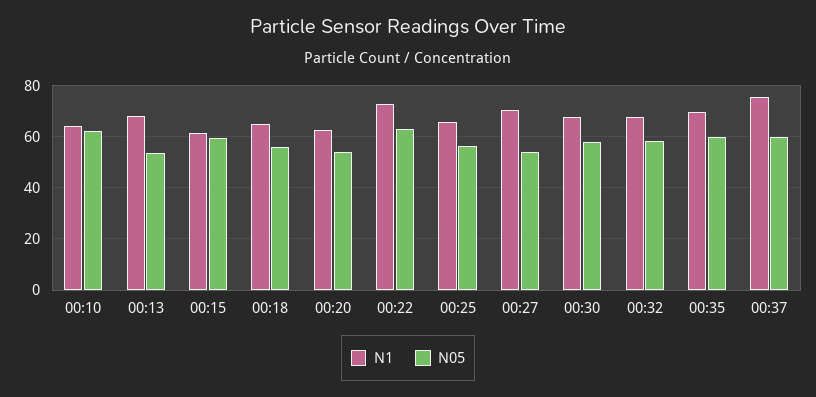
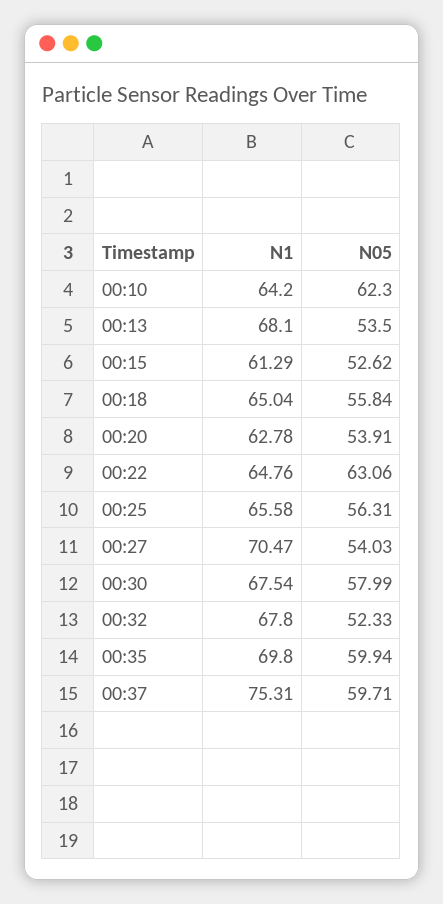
  {
    "N1": {
      "00:10": 64.2,
      "00:13": 68.1,
      "00:15": 61.29,
      "00:18": 65.04,
      "00:20": 62.78,
-     "00:22": 72.5,
+     "00:22": 64.76,
      "00:25": 65.58,
      "00:27": 70.47,
      "00:30": 67.54,
      "00:32": 67.8,
      "00:35": 69.8,
      "00:37": 75.31
    },
    "N05": {
      "00:10": 62.3,
      "00:13": 53.5,
-     "00:15": 60,
+     "00:15": 52.62,
      "00:18": 55.84,
      "00:20": 53.91,
      "00:22": 63.06,
      "00:25": 56.31,
      "00:27": 54.03,
      "00:30": 57.99,
-     "00:32": 57.5,
+     "00:32": 52.33,
      "00:35": 59.94,
      "00:37": 59.71
    }
  }

